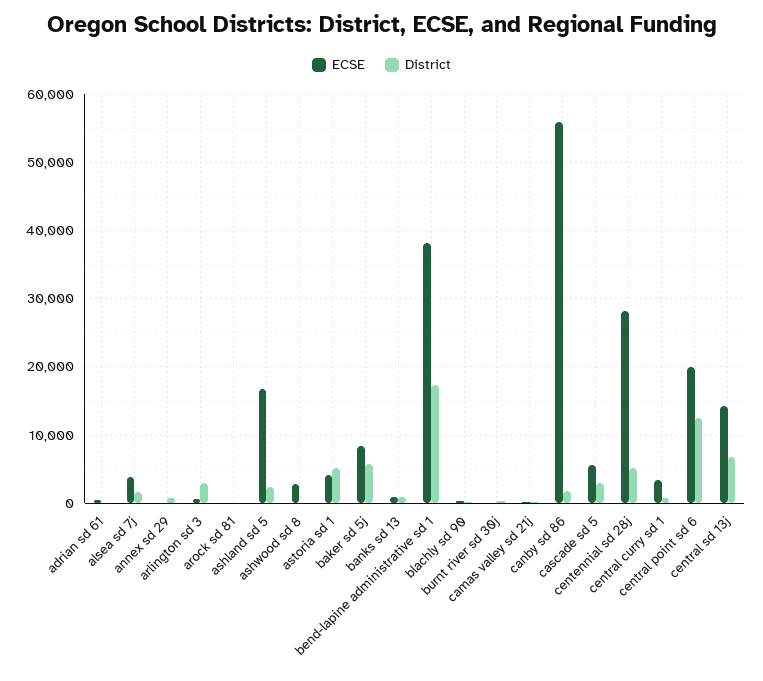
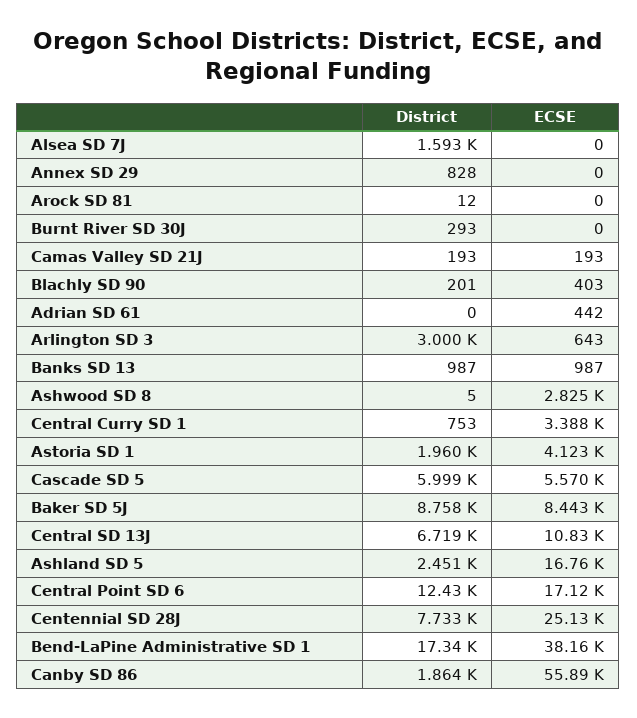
  {
    "ECSE": {
      "adrian sd 61": 442,
-     "alsea sd 7j": 4000,
+     "alsea sd 7j": 0,
      "annex sd 29": 0,
      "arlington sd 3": 643,
      "arock sd 81": 0,
      "ashland sd 5": 16760,
      "ashwood sd 8": 2825,
      "astoria sd 1": 4123,
      "baker sd 5j": 8443,
      "banks sd 13": 987,
      "bend-lapine administrative sd 1": 38160,
      "blachly sd 90": 403,
      "burnt river sd 30j": 0,
      "camas valley sd 21j": 193,
      "canby sd 86": 55890,
      "cascade sd 5": 5570,
-     "centennial sd 28j": 28000,
+     "centennial sd 28j": 25130,
      "central curry sd 1": 3388,
-     "central point sd 6": 20000,
+     "central point sd 6": 17120,
-     "central sd 13j": 14000
+     "central sd 13j": 10830
    },
    "District": {
      "adrian sd 61": 0,
      "alsea sd 7j": 1593,
      "annex sd 29": 828,
      "arlington sd 3": 3000,
      "arock sd 81": 12,
      "ashland sd 5": 2451,
      "ashwood sd 8": 5,
-     "astoria sd 1": 5000,
+     "astoria sd 1": 1960,
-     "baker sd 5j": 6000,
+     "baker sd 5j": 8758,
      "banks sd 13": 987,
      "bend-lapine administrative sd 1": 17340,
      "blachly sd 90": 201,
      "burnt river sd 30j": 293,
      "camas valley sd 21j": 193,
      "canby sd 86": 1864,
-     "cascade sd 5": 3000,
+     "cascade sd 5": 5999,
-     "centennial sd 28j": 5000,
+     "centennial sd 28j": 7733,
      "central curry sd 1": 753,
      "central point sd 6": 12430,
      "central sd 13j": 6719
    }
  }

